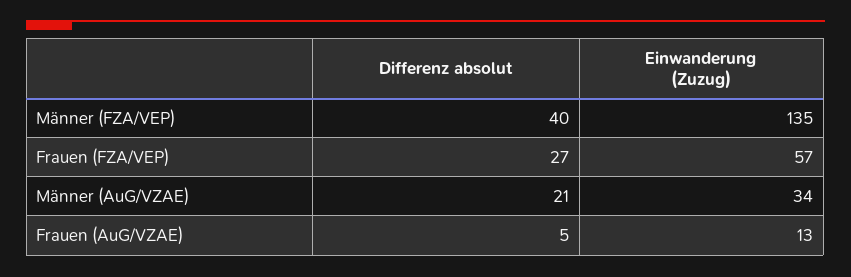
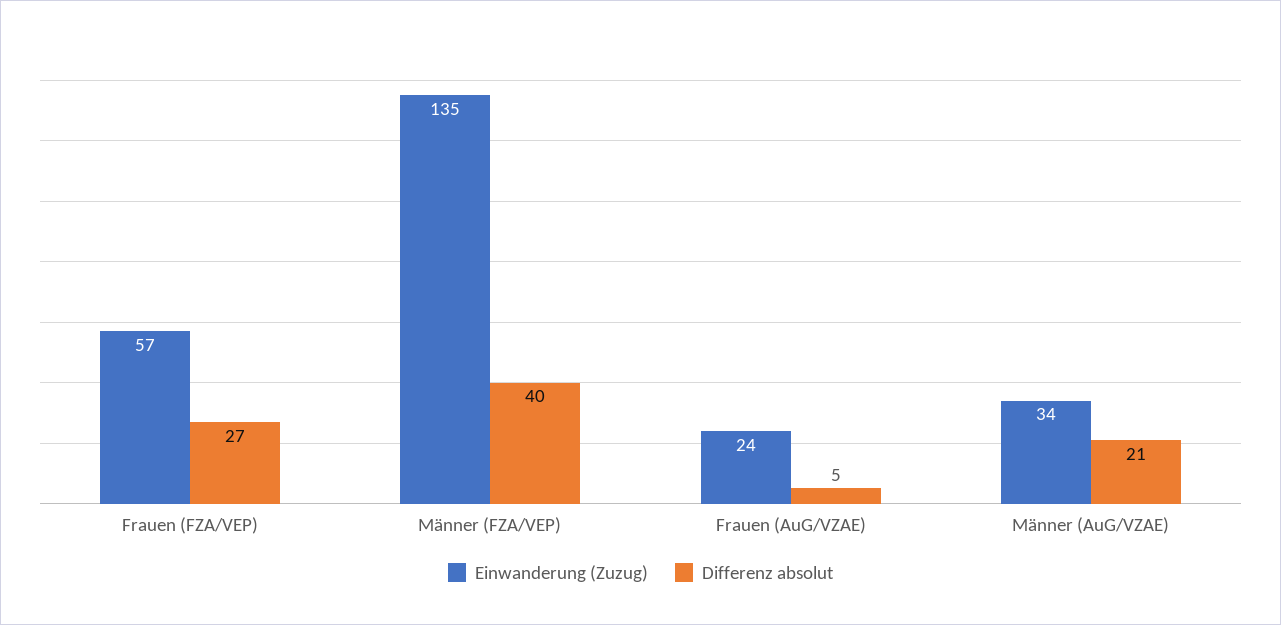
  {
    "Differenz absolut": {
      "Männer (FZA/VEP)": 40,
      "Frauen (FZA/VEP)": 27,
      "Männer (AuG/VZAE)": 21,
      "Frauen (AuG/VZAE)": 5
    },
    "Einwanderung (Zuzug)": {
      "Männer (FZA/VEP)": 135,
      "Frauen (FZA/VEP)": 57,
      "Männer (AuG/VZAE)": 34,
-     "Frauen (AuG/VZAE)": 13
+     "Frauen (AuG/VZAE)": 24
    }
  }

